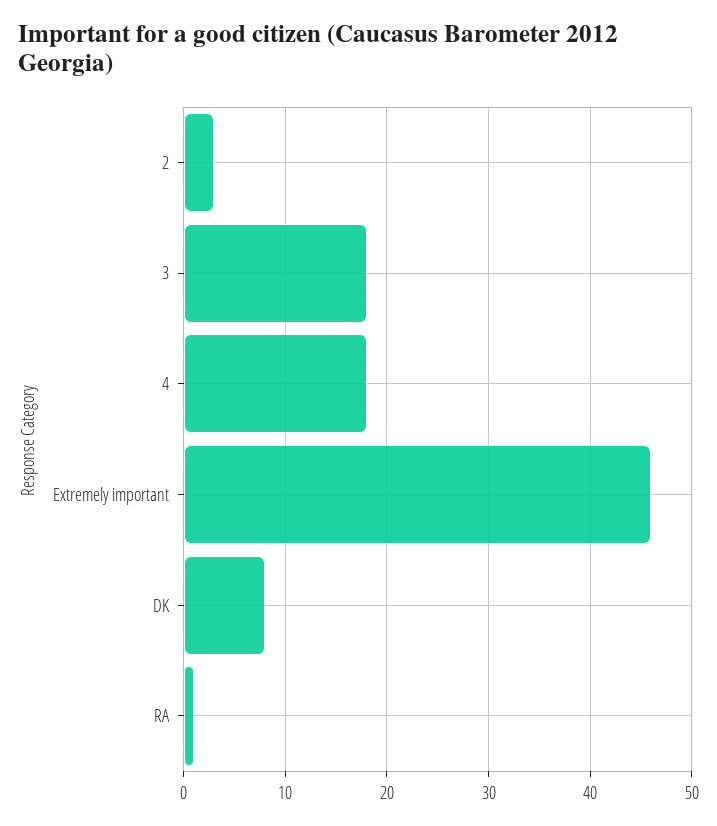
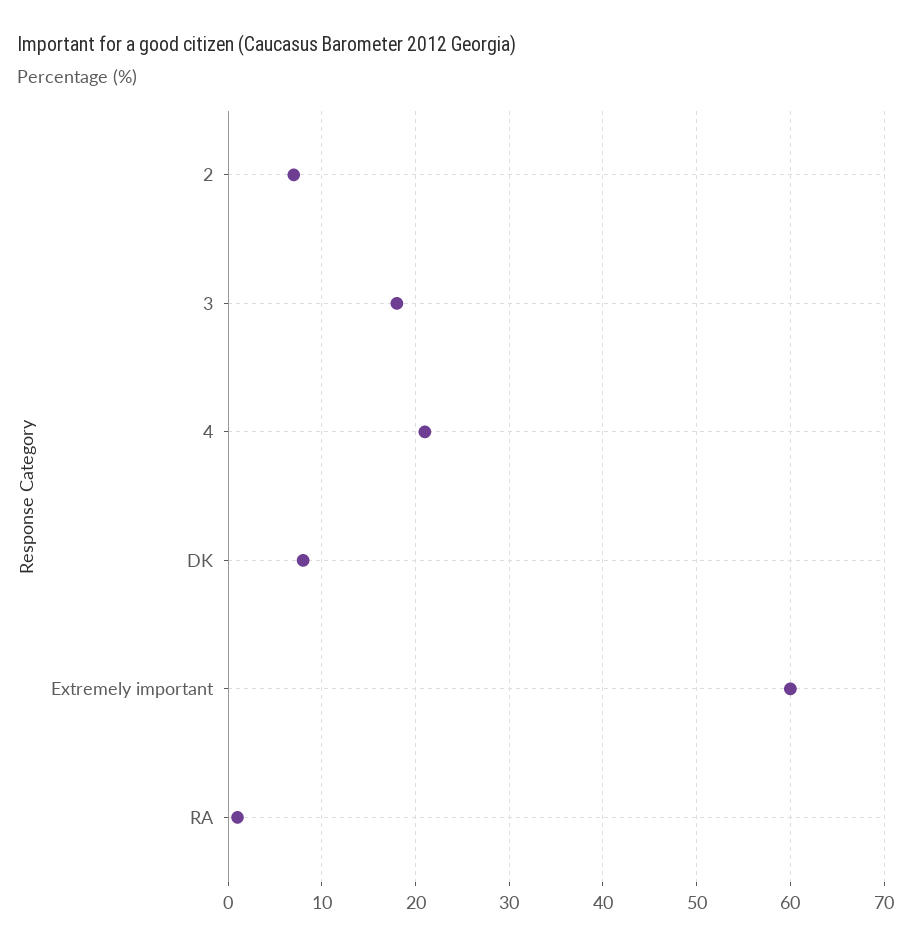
  {
-   "2": 3,
+   "2": 7,
    "3": 18,
-   "4": 18,
+   "4": 21,
-   "Extremely important": 46,
+   "Extremely important": 60,
    "DK": 8,
    "RA": 1
  }

